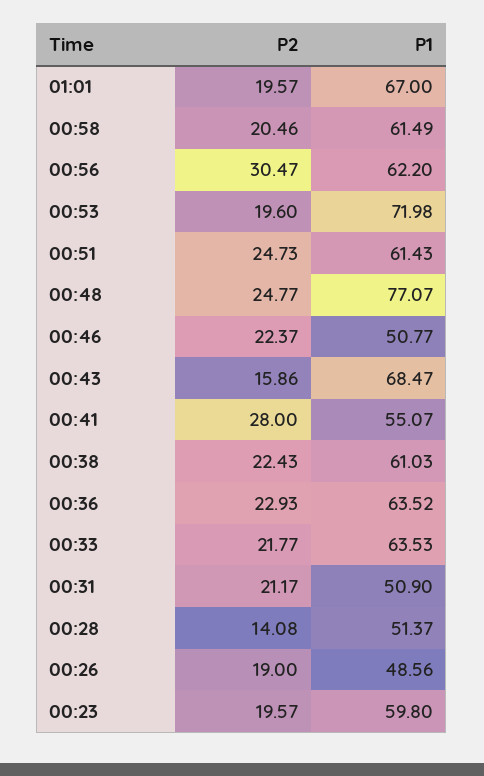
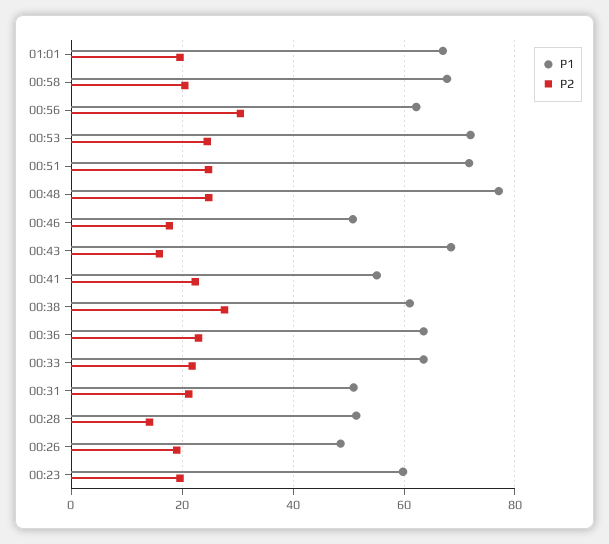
  {
    "P2": {
      "01:01": 19.57,
      "00:58": 20.46,
      "00:56": 30.47,
-     "00:53": 19.6,
+     "00:53": 24,
      "00:51": 24.73,
      "00:48": 24.77,
-     "00:46": 22.37,
+     "00:46": 18,
      "00:43": 15.86,
-     "00:41": 28,
+     "00:41": 22,
-     "00:38": 22.43,
+     "00:38": 28,
      "00:36": 22.93,
      "00:33": 21.77,
      "00:31": 21.17,
      "00:28": 14.08,
      "00:26": 19,
      "00:23": 19.57
    },
    "P1": {
      "01:01": 67,
-     "00:58": 61.49,
+     "00:58": 68,
      "00:56": 62.2,
      "00:53": 71.98,
-     "00:51": 61.43,
+     "00:51": 72,
      "00:48": 77.07,
      "00:46": 50.77,
      "00:43": 68.47,
      "00:41": 55.07,
      "00:38": 61.03,
      "00:36": 63.52,
      "00:33": 63.53,
      "00:31": 50.9,
      "00:28": 51.37,
      "00:26": 48.56,
      "00:23": 59.8
    }
  }

